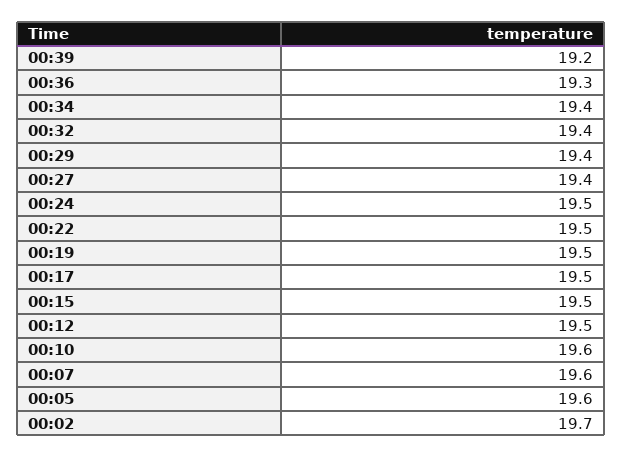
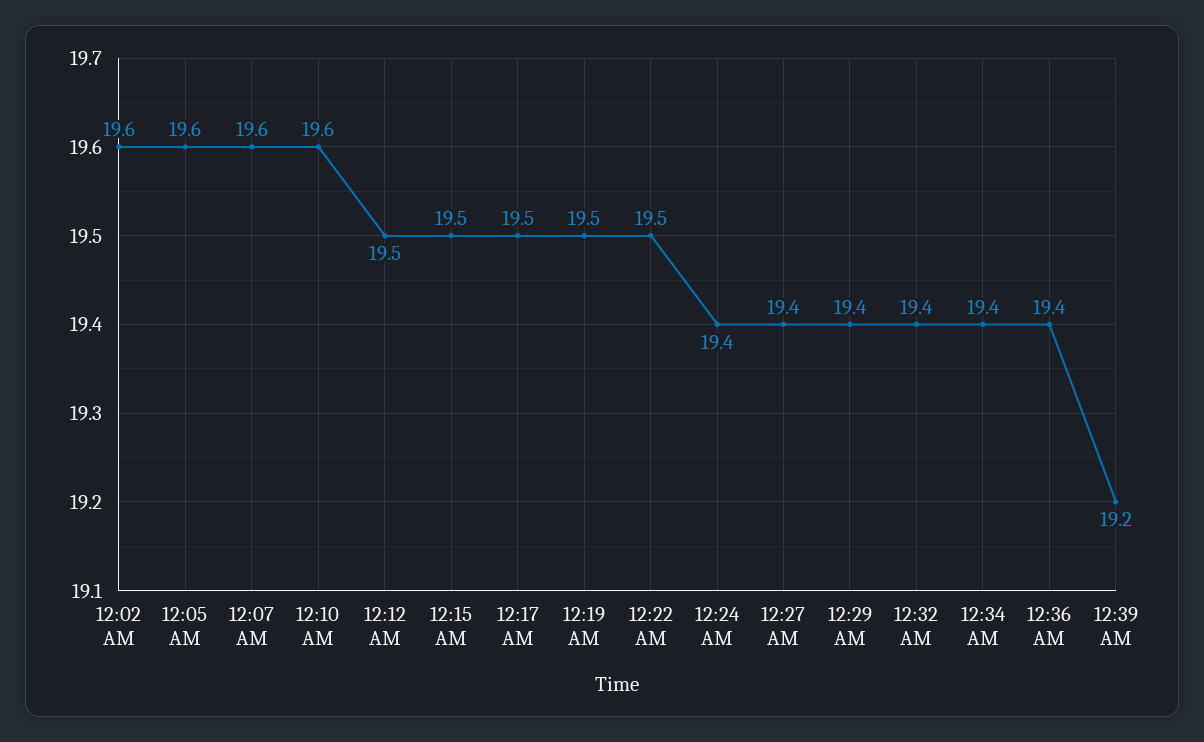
  {
    "00:39": 19.2,
-   "00:36": 19.3,
+   "00:36": 19.4,
    "00:34": 19.4,
    "00:32": 19.4,
    "00:29": 19.4,
    "00:27": 19.4,
-   "00:24": 19.5,
+   "00:24": 19.4,
    "00:22": 19.5,
    "00:19": 19.5,
    "00:17": 19.5,
    "00:15": 19.5,
    "00:12": 19.5,
    "00:10": 19.6,
    "00:07": 19.6,
    "00:05": 19.6,
-   "00:02": 19.7
+   "00:02": 19.6
  }

